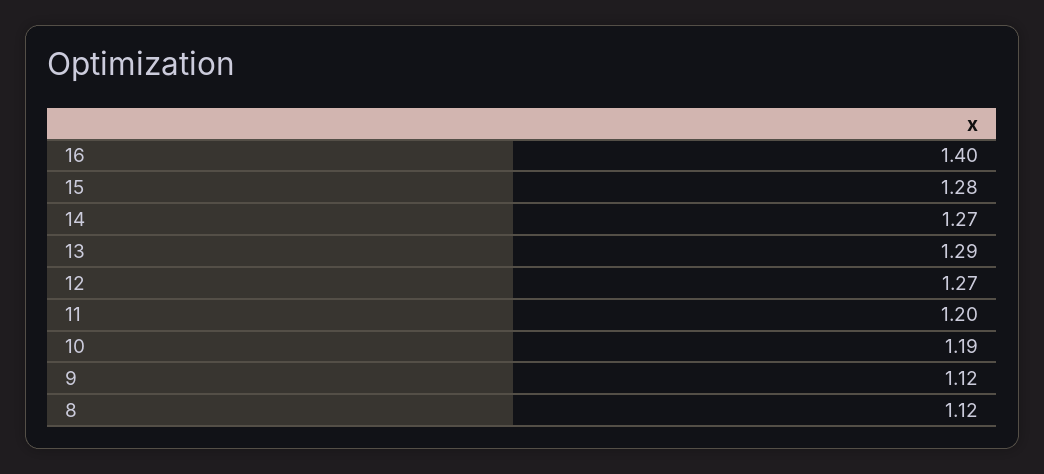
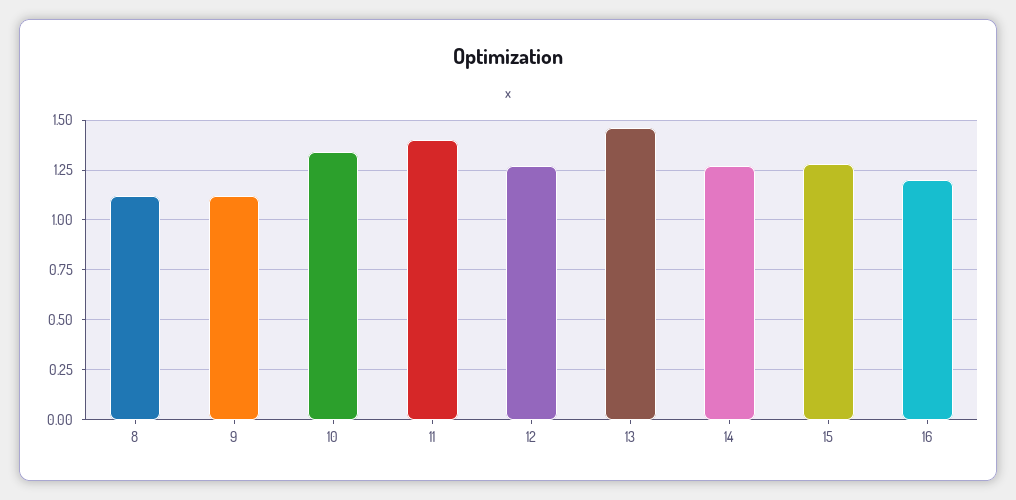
  {
-   "16": 1.4,
+   "16": 1.2,
    "15": 1.28,
    "14": 1.27,
-   "13": 1.29,
+   "13": 1.45,
    "12": 1.27,
-   "11": 1.2,
+   "11": 1.4,
-   "10": 1.19,
+   "10": 1.35,
    "9": 1.12,
    "8": 1.12
  }

